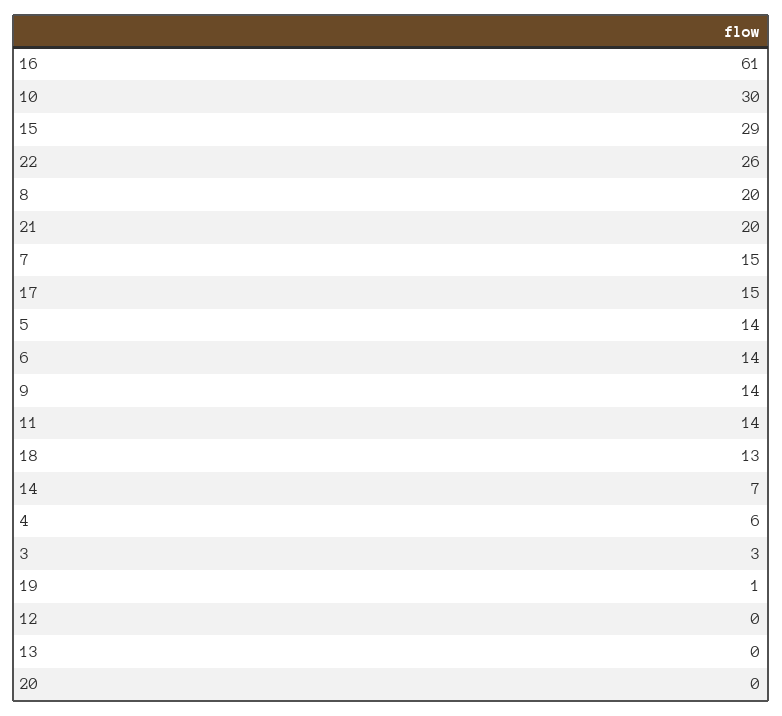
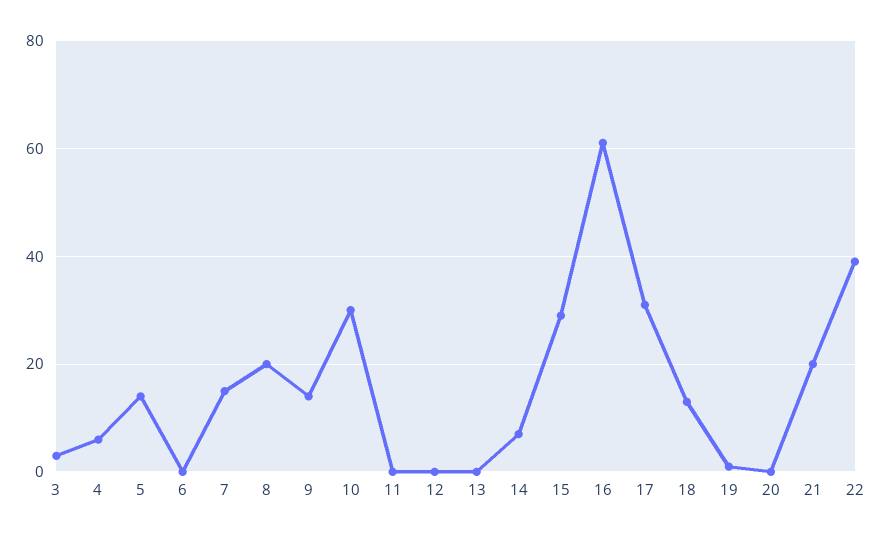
  {
    "16": 61,
    "10": 30,
    "15": 29,
-   "22": 26,
+   "22": 40,
    "8": 20,
    "21": 20,
    "7": 15,
-   "17": 15,
+   "17": 30,
    "5": 14,
-   "6": 14,
+   "6": 0,
    "9": 14,
-   "11": 14,
+   "11": 0,
    "18": 13,
    "14": 7,
    "4": 6,
    "3": 3,
    "19": 1,
    "12": 0,
    "13": 0,
    "20": 0
  }

